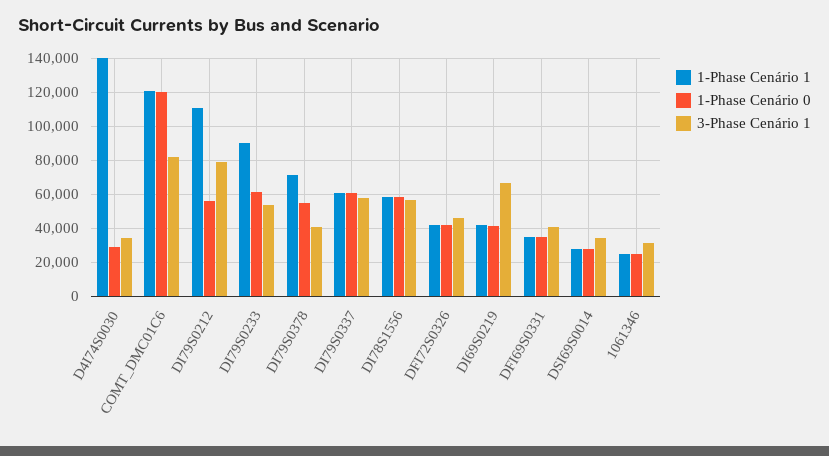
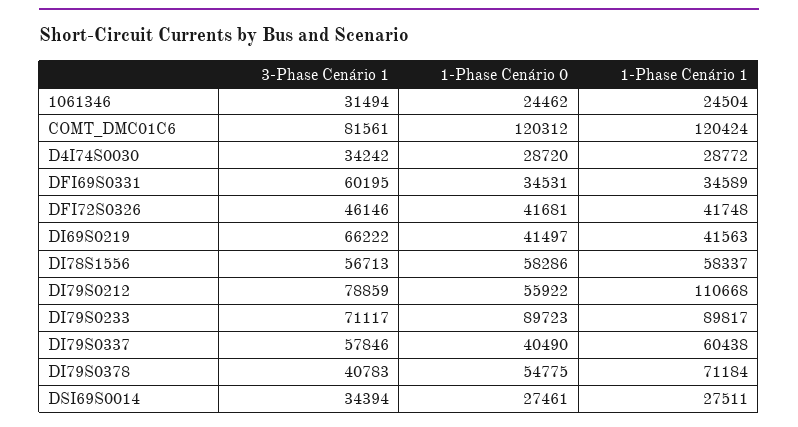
  {
    "1-Phase Cenário 1": {
-     "D4I74S0030": 140000,
+     "D4I74S0030": 28772,
      "COMT_DMC01C6": 120424,
      "DI79S0212": 110668,
      "DI79S0233": 89817,
      "DI79S0378": 71184,
      "DI79S0337": 60438,
      "DI78S1556": 58337,
      "DFI72S0326": 41748,
      "DI69S0219": 41563,
      "DFI69S0331": 34589,
      "DSI69S0014": 27511,
      "1061346": 24504
    },
    "1-Phase Cenário 0": {
      "D4I74S0030": 28720,
      "COMT_DMC01C6": 120312,
      "DI79S0212": 55922,
-     "DI79S0233": 60000,
+     "DI79S0233": 89723,
      "DI79S0378": 54775,
-     "DI79S0337": 60000,
+     "DI79S0337": 40490,
      "DI78S1556": 58286,
      "DFI72S0326": 41681,
      "DI69S0219": 41497,
      "DFI69S0331": 34531,
      "DSI69S0014": 27461,
      "1061346": 24462
    },
    "3-Phase Cenário 1": {
      "D4I74S0030": 34242,
      "COMT_DMC01C6": 81561,
      "DI79S0212": 78859,
-     "DI79S0233": 55000,
+     "DI79S0233": 71117,
      "DI79S0378": 40783,
      "DI79S0337": 57846,
      "DI78S1556": 56713,
      "DFI72S0326": 46146,
      "DI69S0219": 66222,
-     "DFI69S0331": 40000,
+     "DFI69S0331": 60195,
      "DSI69S0014": 34394,
      "1061346": 31494
    }
  }

